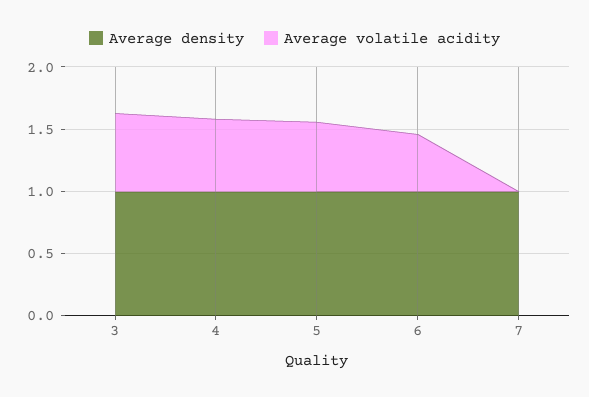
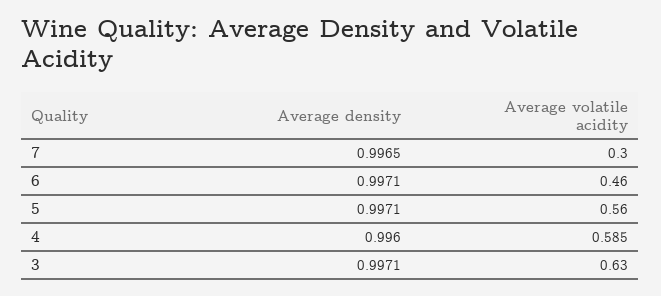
  {
    "Average density": {
      "3": 0.9971,
      "4": 0.996,
      "5": 0.9971,
      "6": 0.9971,
      "7": 0.9965
    },
    "Average volatile acidity": {
      "3": 0.63,
      "4": 0.585,
      "5": 0.56,
      "6": 0.46,
-     "7": 0
+     "7": 0.3
    }
  }

